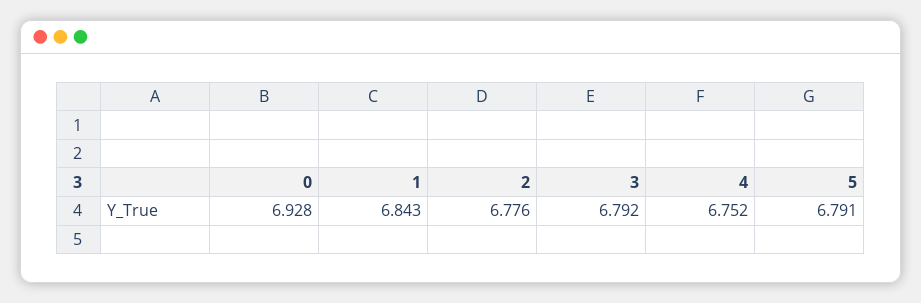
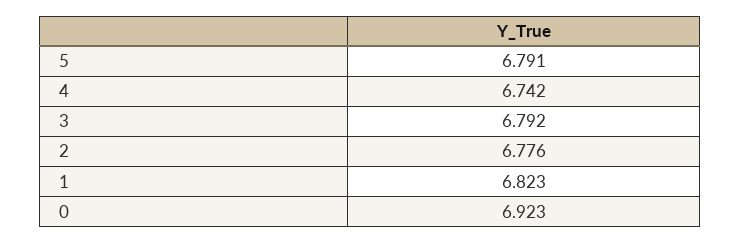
  {
-   "0": 6.928,
+   "0": 6.923,
-   "1": 6.843,
+   "1": 6.823,
    "2": 6.776,
    "3": 6.792,
-   "4": 6.752,
+   "4": 6.742,
    "5": 6.791
  }

